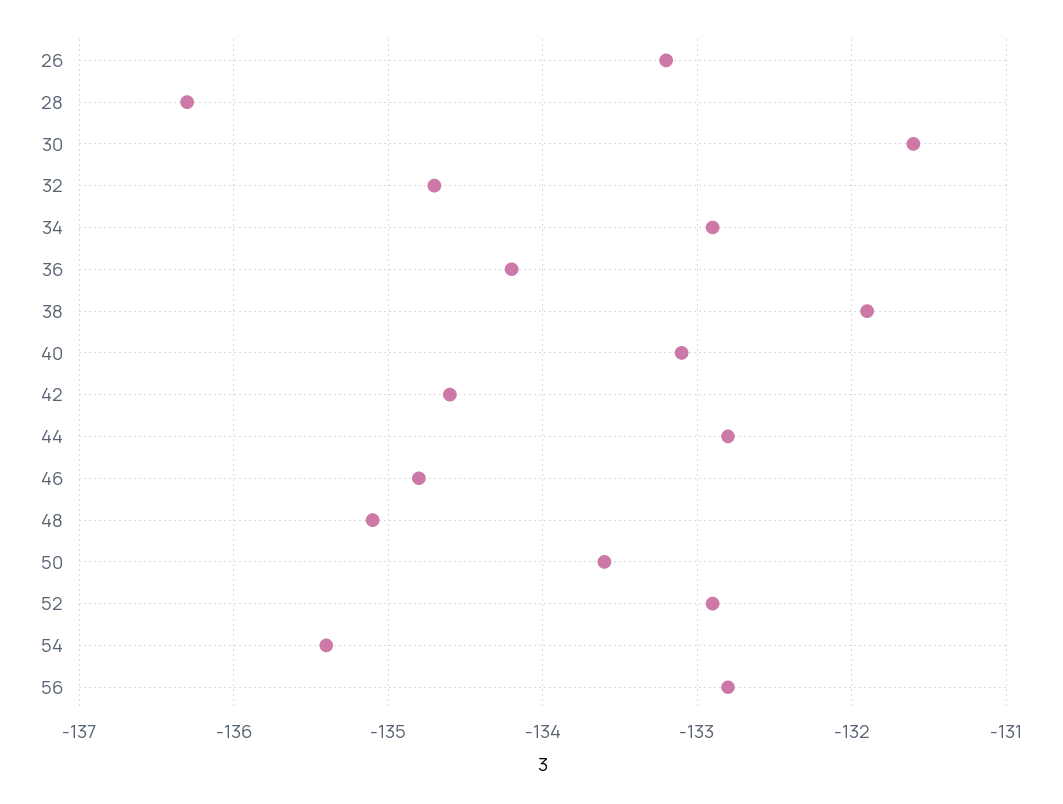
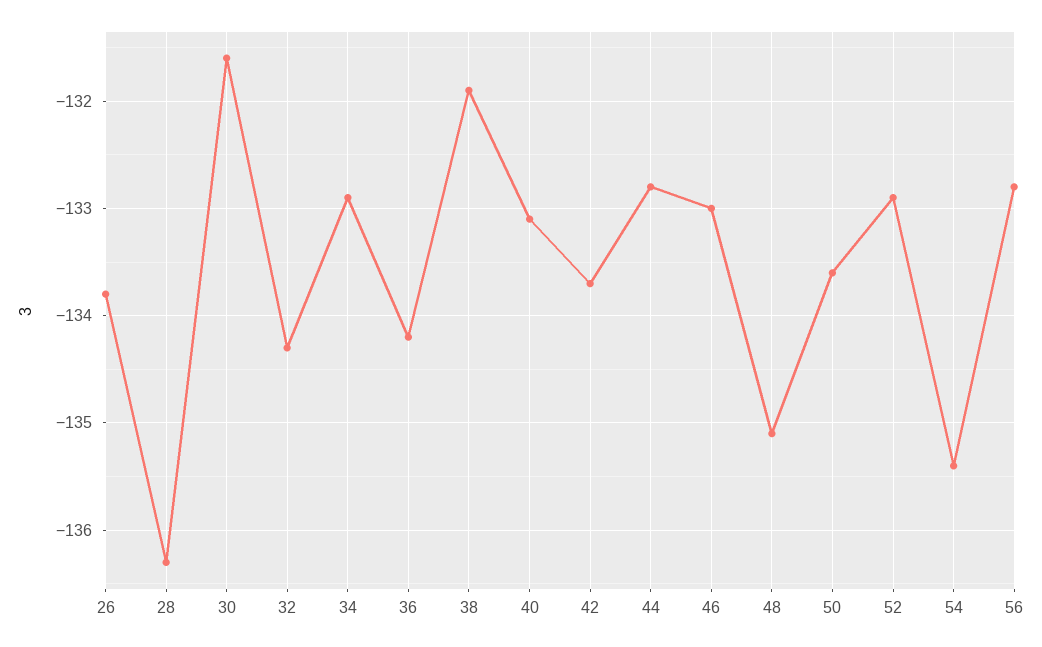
  {
-   "26": -133.2,
+   "26": -133.8,
    "28": -136.3,
    "30": -131.6,
-   "32": -134.7,
+   "32": -134.3,
    "34": -132.9,
    "36": -134.2,
    "38": -131.9,
    "40": -133.1,
-   "42": -134.6,
+   "42": -133.7,
    "44": -132.8,
-   "46": -134.8,
+   "46": -133,
    "48": -135.1,
    "50": -133.6,
    "52": -132.9,
    "54": -135.4,
    "56": -132.8
  }

